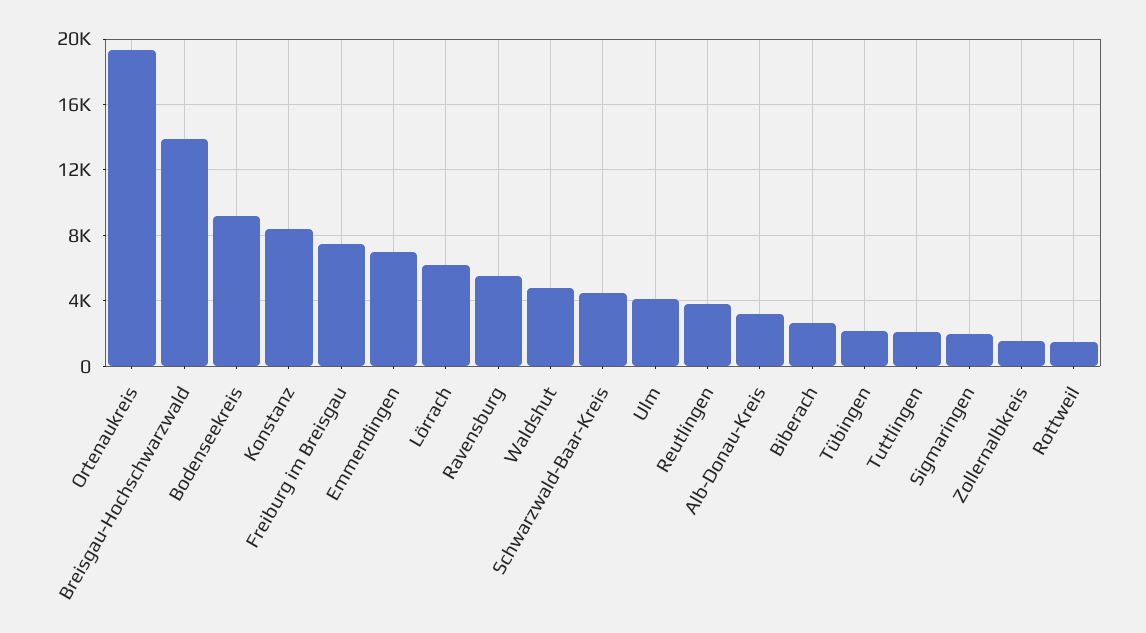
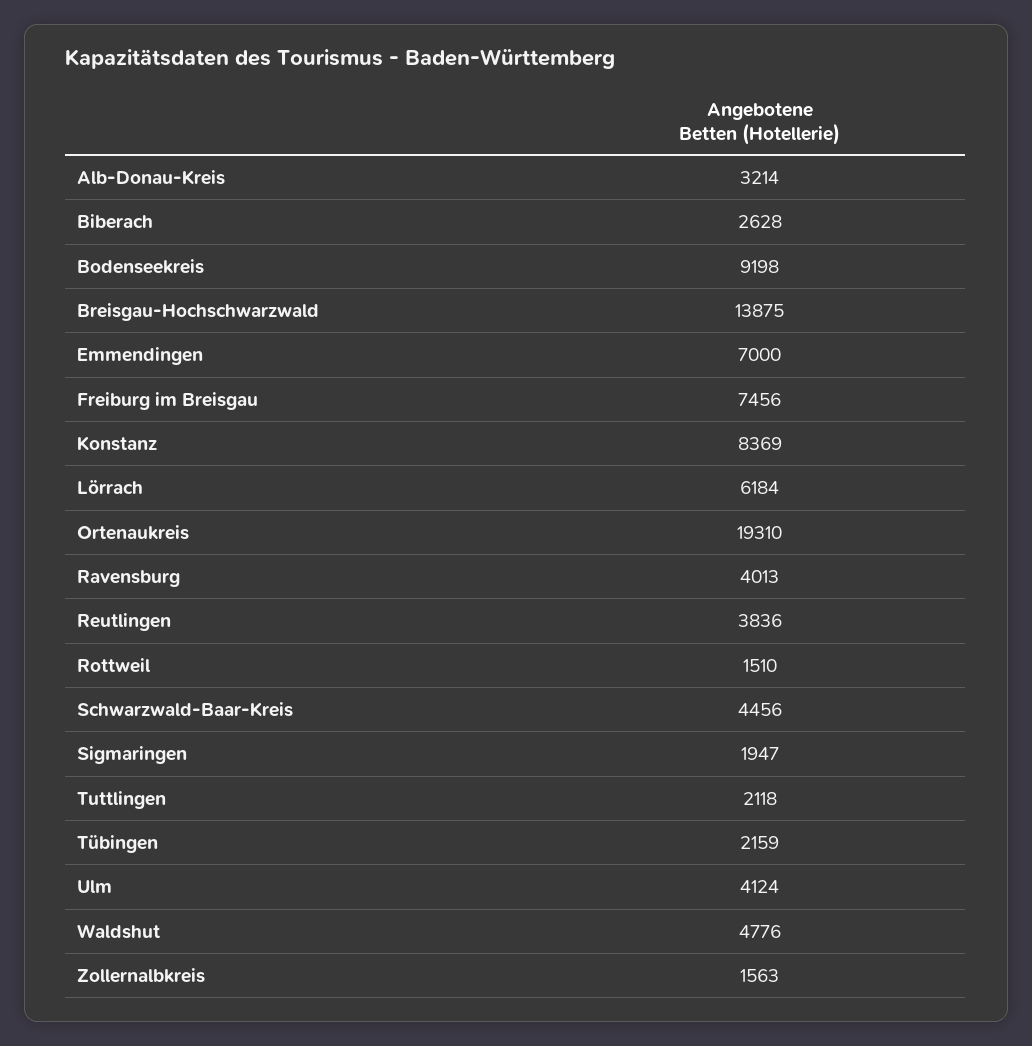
  {
    "Ortenaukreis": 19310,
    "Breisgau-Hochschwarzwald": 13875,
    "Bodenseekreis": 9198,
    "Konstanz": 8369,
    "Freiburg im Breisgau": 7456,
    "Emmendingen": 7000,
    "Lörrach": 6184,
-   "Ravensburg": 5500,
+   "Ravensburg": 4013,
    "Waldshut": 4776,
    "Schwarzwald-Baar-Kreis": 4456,
    "Ulm": 4124,
    "Reutlingen": 3836,
    "Alb-Donau-Kreis": 3214,
    "Biberach": 2628,
    "Tübingen": 2159,
    "Tuttlingen": 2118,
    "Sigmaringen": 1947,
    "Zollernalbkreis": 1563,
    "Rottweil": 1510
  }

